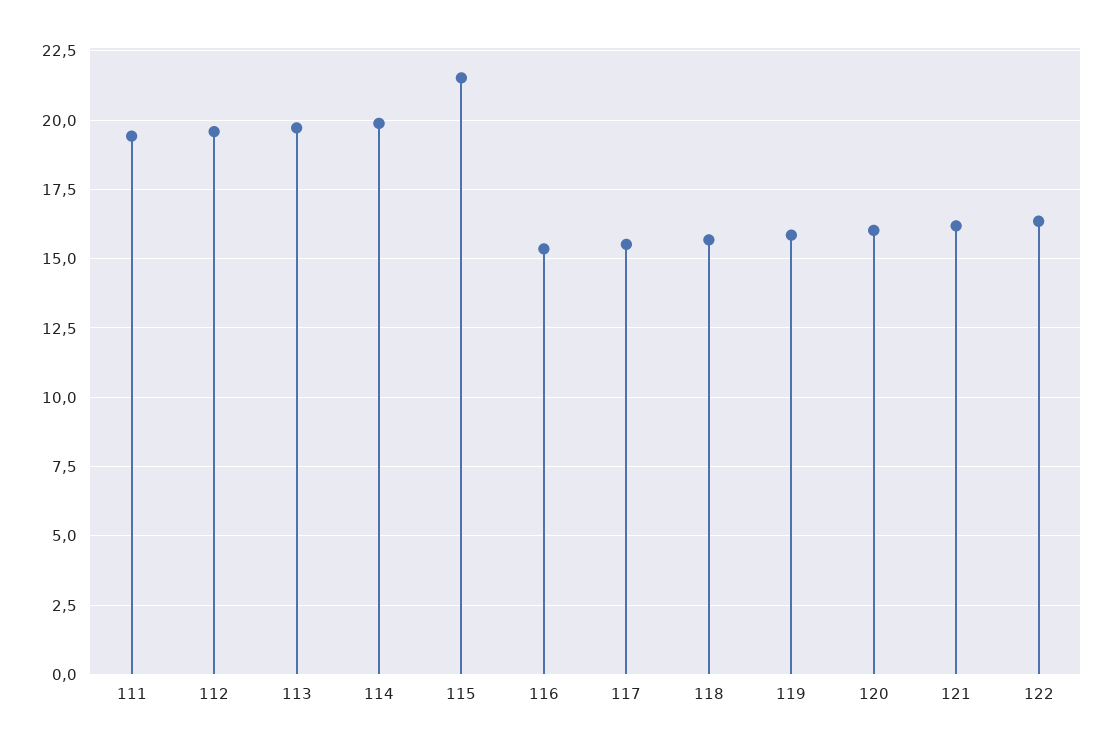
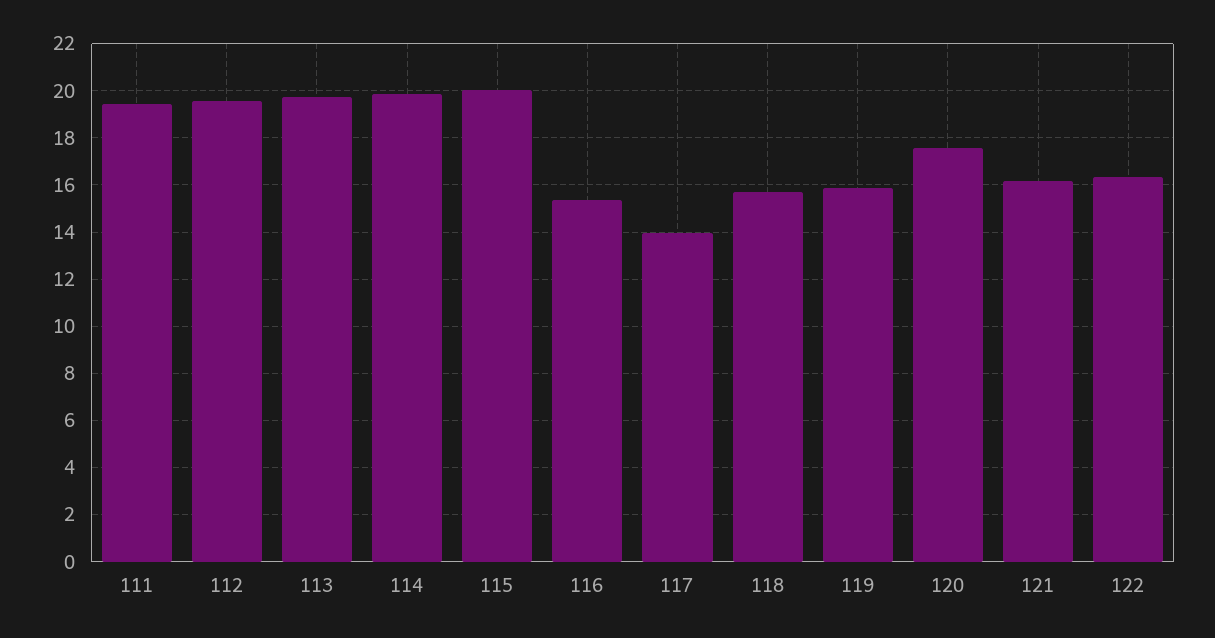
  {
    "111": 19.5,
    "112": 19.5,
    "113": 19.75,
    "114": 20,
-   "115": 21.5,
+   "115": 20,
    "116": 15.25,
-   "117": 15.5,
+   "117": 14,
    "118": 15.75,
    "119": 15.75,
-   "120": 16,
+   "120": 17.5,
    "121": 16.25,
    "122": 16.25
  }

